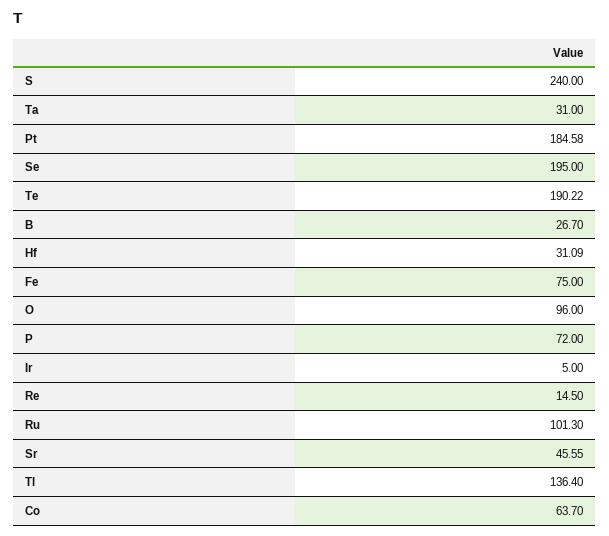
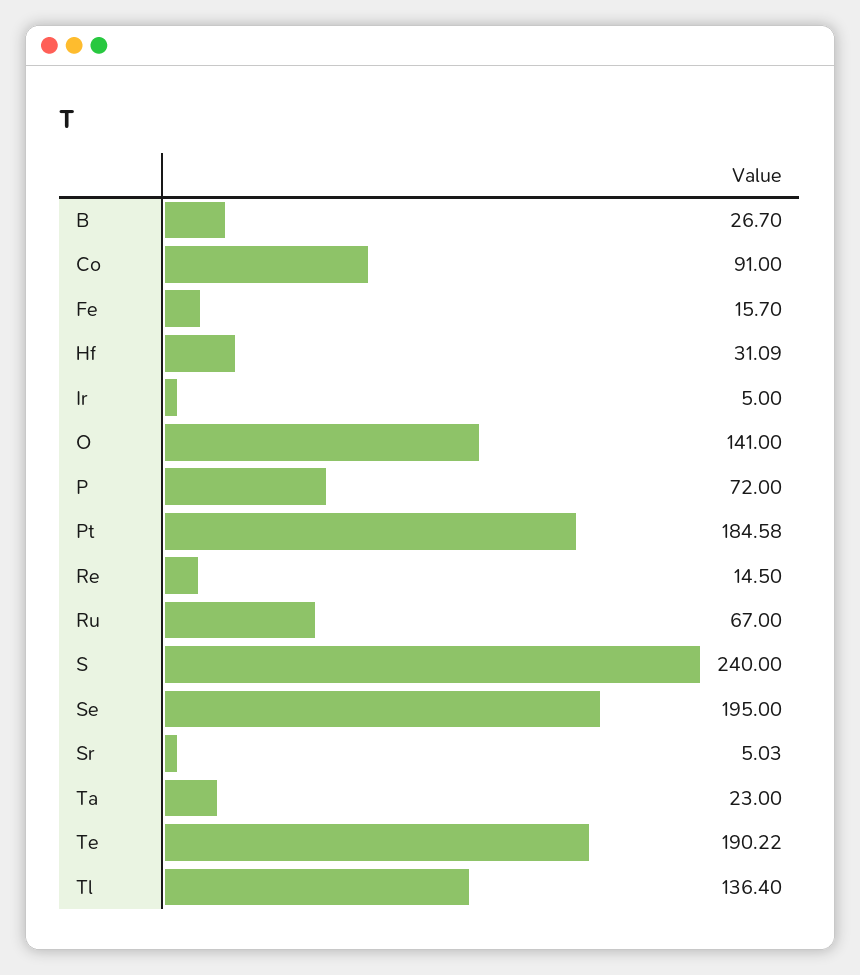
  {
    "S": 240,
-   "Ta": 31,
+   "Ta": 23,
    "Pt": 184.58,
    "Se": 195,
    "Te": 190.22,
    "B": 26.7,
    "Hf": 31.09,
-   "Fe": 75,
+   "Fe": 15.7,
-   "O": 96,
+   "O": 141,
    "P": 72,
    "Ir": 5,
    "Re": 14.5,
-   "Ru": 101.3,
+   "Ru": 67,
-   "Sr": 45.55,
+   "Sr": 5.03,
    "Tl": 136.4,
-   "Co": 63.7
+   "Co": 91
  }

